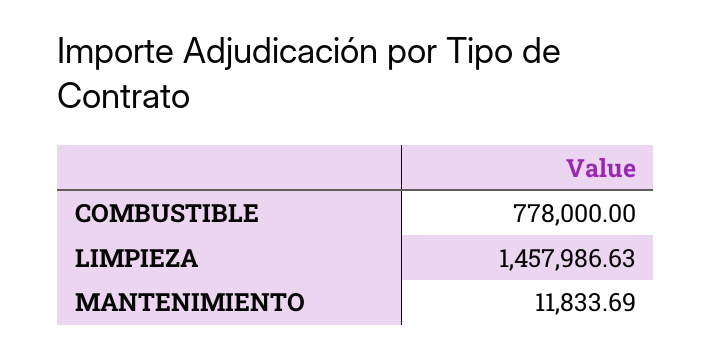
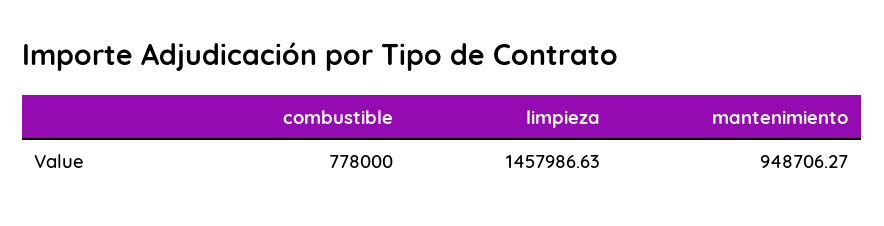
  {
    "COMBUSTIBLE": 778000,
    "LIMPIEZA": 1457986.63,
-   "MANTENIMIENTO": 11833.69
+   "MANTENIMIENTO": 948706.27
  }

